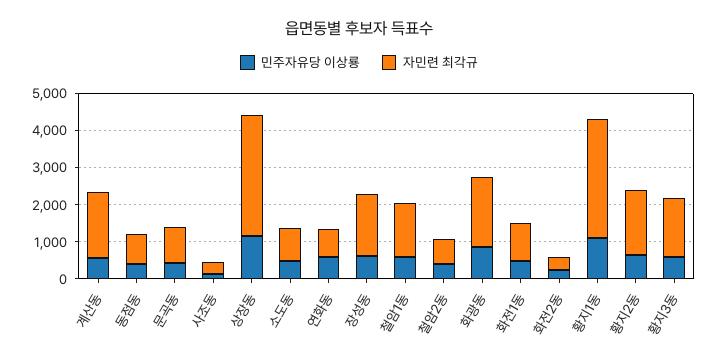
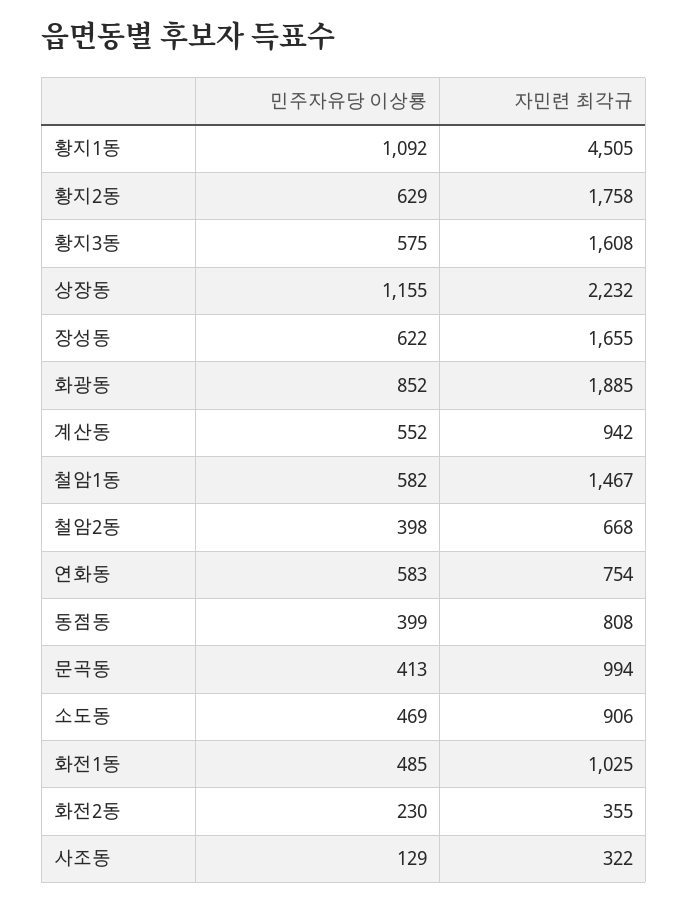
  {
    "민주자유당 이상룡": {
      "계산동": 552,
      "동점동": 399,
      "문곡동": 413,
      "사조동": 129,
      "상장동": 1155,
      "소도동": 469,
      "연화동": 583,
      "장성동": 622,
      "철암1동": 582,
      "철암2동": 398,
      "화광동": 852,
      "화전1동": 485,
      "화전2동": 230,
      "황지1동": 1092,
      "황지2동": 629,
      "황지3동": 575
    },
    "자민련 최각규": {
-     "계산동": 1750,
+     "계산동": 942,
      "동점동": 808,
      "문곡동": 994,
      "사조동": 322,
-     "상장동": 3250,
+     "상장동": 2232,
      "소도동": 906,
      "연화동": 754,
      "장성동": 1655,
      "철암1동": 1467,
      "철암2동": 668,
      "화광동": 1885,
      "화전1동": 1025,
      "화전2동": 355,
-     "황지1동": 3250,
+     "황지1동": 4505,
      "황지2동": 1758,
      "황지3동": 1608
    }
  }

